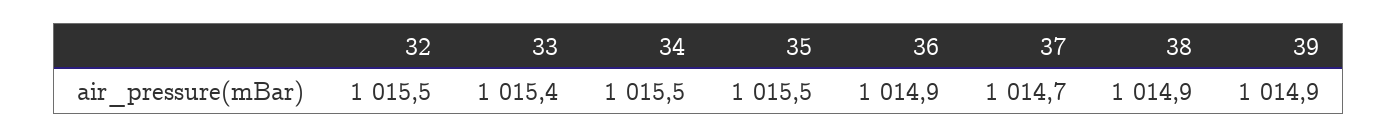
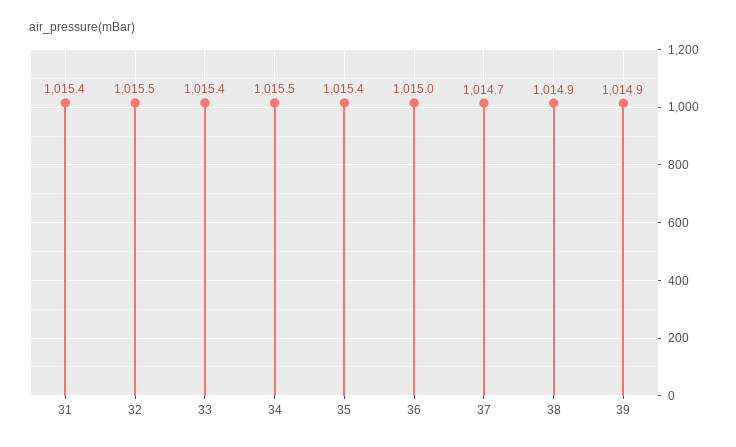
  {
    "32": 1015.5,
    "33": 1015.4,
    "34": 1015.5,
-   "35": 1015.5,
+   "35": 1015.4,
-   "36": 1014.9,
+   "36": 1015,
    "37": 1014.7,
    "38": 1014.9,
-   "39": 1014.9
+   "39": 1014.9,
+   "31": 1015.4
  }

